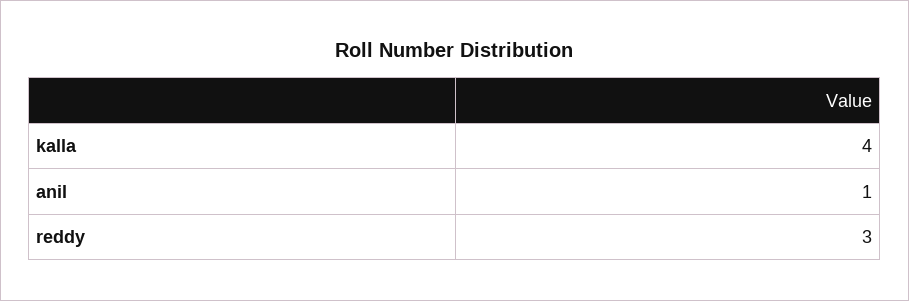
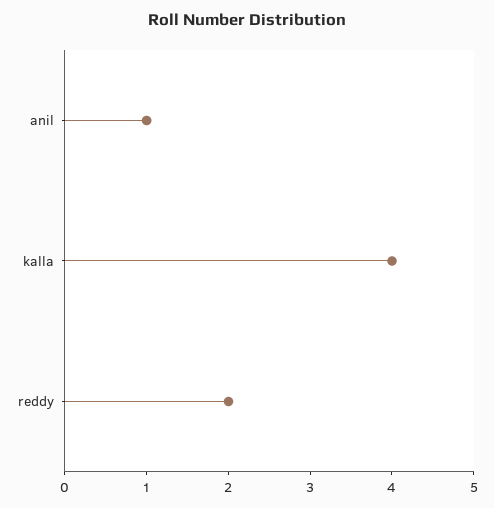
  {
    "kalla": 4,
    "anil": 1,
-   "reddy": 3
+   "reddy": 2
  }

